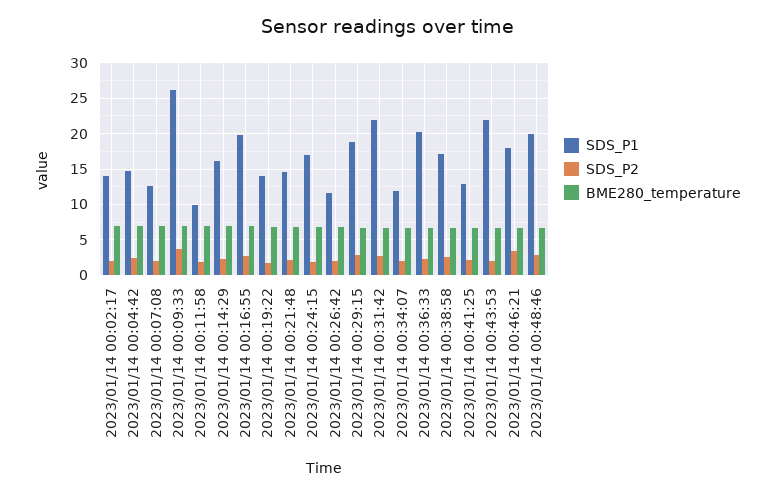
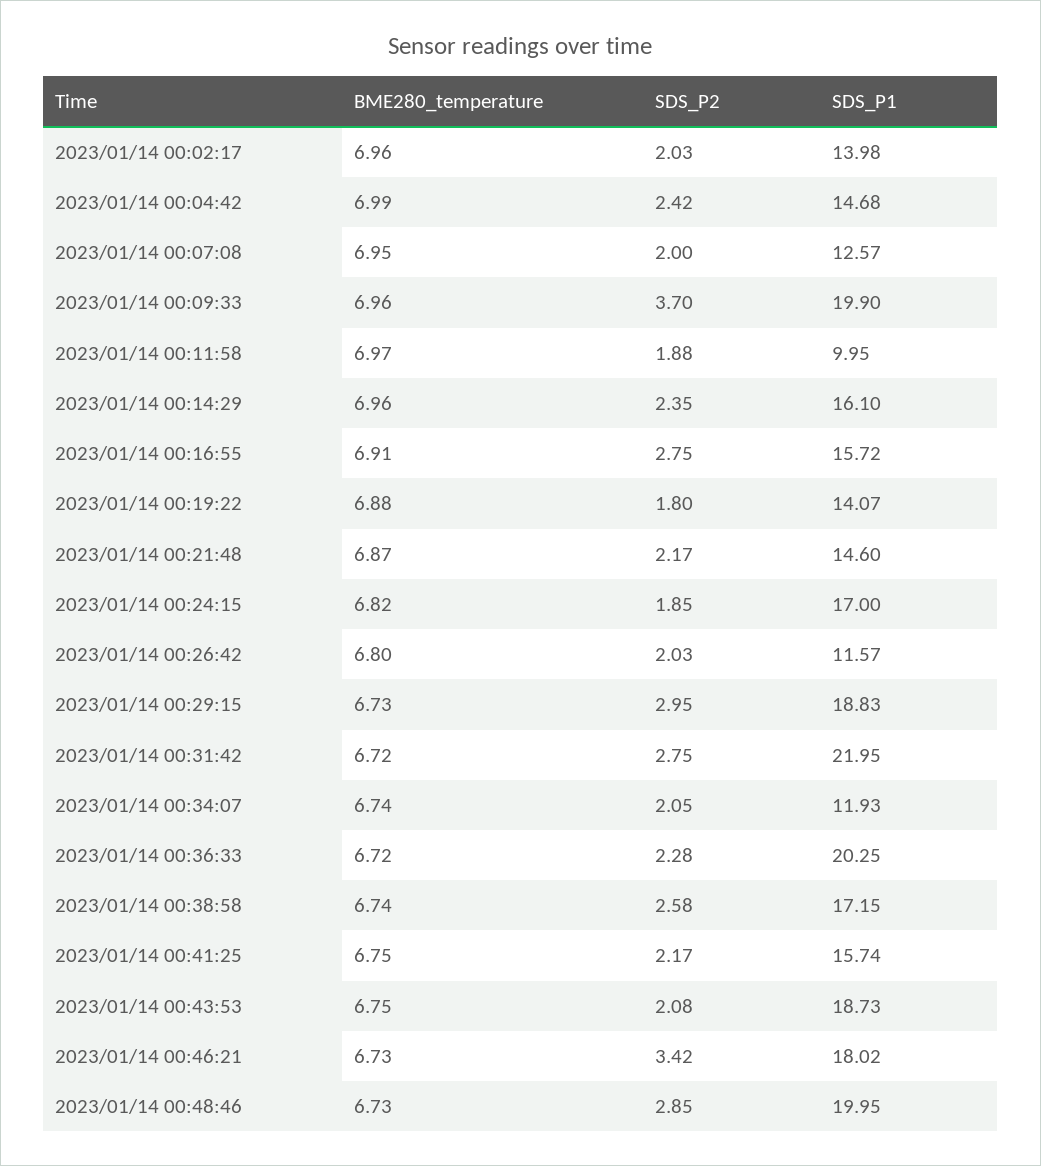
  {
    "SDS_P1": {
      "2023/01/14 00:02:17": 13.98,
      "2023/01/14 00:04:42": 14.68,
      "2023/01/14 00:07:08": 12.57,
-     "2023/01/14 00:09:33": 26,
+     "2023/01/14 00:09:33": 19.9,
      "2023/01/14 00:11:58": 9.95,
      "2023/01/14 00:14:29": 16.1,
-     "2023/01/14 00:16:55": 20,
+     "2023/01/14 00:16:55": 15.72,
      "2023/01/14 00:19:22": 14.07,
      "2023/01/14 00:21:48": 14.6,
      "2023/01/14 00:24:15": 17,
      "2023/01/14 00:26:42": 11.57,
      "2023/01/14 00:29:15": 18.83,
      "2023/01/14 00:31:42": 21.95,
      "2023/01/14 00:34:07": 11.93,
      "2023/01/14 00:36:33": 20.25,
      "2023/01/14 00:38:58": 17.15,
-     "2023/01/14 00:41:25": 13,
+     "2023/01/14 00:41:25": 15.74,
-     "2023/01/14 00:43:53": 22,
+     "2023/01/14 00:43:53": 18.73,
      "2023/01/14 00:46:21": 18.02,
      "2023/01/14 00:48:46": 19.95
    },
    "SDS_P2": {
      "2023/01/14 00:02:17": 2.03,
      "2023/01/14 00:04:42": 2.42,
      "2023/01/14 00:07:08": 2,
      "2023/01/14 00:09:33": 3.7,
      "2023/01/14 00:11:58": 1.88,
      "2023/01/14 00:14:29": 2.35,
      "2023/01/14 00:16:55": 2.75,
      "2023/01/14 00:19:22": 1.8,
      "2023/01/14 00:21:48": 2.17,
      "2023/01/14 00:24:15": 1.85,
      "2023/01/14 00:26:42": 2.03,
      "2023/01/14 00:29:15": 2.95,
      "2023/01/14 00:31:42": 2.75,
      "2023/01/14 00:34:07": 2.05,
      "2023/01/14 00:36:33": 2.28,
      "2023/01/14 00:38:58": 2.58,
      "2023/01/14 00:41:25": 2.17,
      "2023/01/14 00:43:53": 2.08,
      "2023/01/14 00:46:21": 3.42,
      "2023/01/14 00:48:46": 2.85
    },
    "BME280_temperature": {
      "2023/01/14 00:02:17": 6.96,
      "2023/01/14 00:04:42": 6.99,
      "2023/01/14 00:07:08": 6.95,
      "2023/01/14 00:09:33": 6.96,
      "2023/01/14 00:11:58": 6.97,
      "2023/01/14 00:14:29": 6.96,
      "2023/01/14 00:16:55": 6.91,
      "2023/01/14 00:19:22": 6.88,
      "2023/01/14 00:21:48": 6.87,
      "2023/01/14 00:24:15": 6.82,
      "2023/01/14 00:26:42": 6.8,
      "2023/01/14 00:29:15": 6.73,
      "2023/01/14 00:31:42": 6.72,
      "2023/01/14 00:34:07": 6.74,
      "2023/01/14 00:36:33": 6.72,
      "2023/01/14 00:38:58": 6.74,
      "2023/01/14 00:41:25": 6.75,
      "2023/01/14 00:43:53": 6.75,
      "2023/01/14 00:46:21": 6.73,
      "2023/01/14 00:48:46": 6.73
    }
  }

